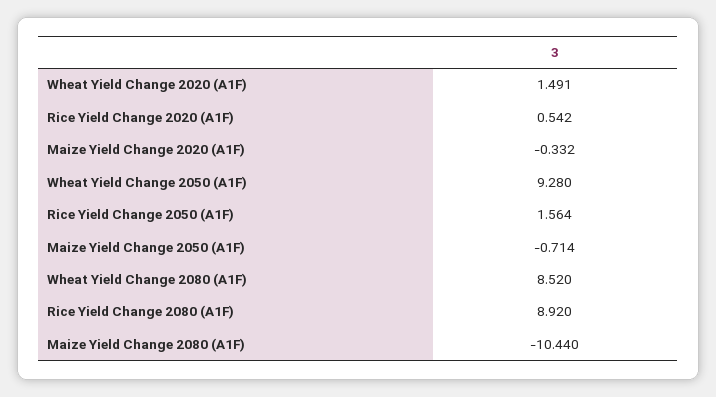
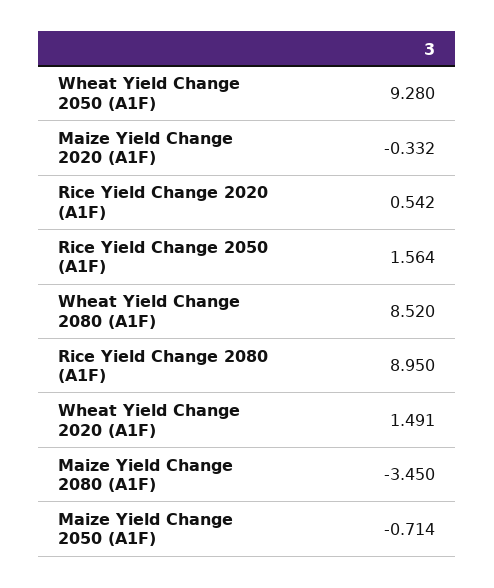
  {
    "Wheat Yield Change 2020 (A1F)": 1.491,
    "Rice Yield Change 2020 (A1F)": 0.542,
    "Maize Yield Change 2020 (A1F)": -0.332,
    "Wheat Yield Change 2050 (A1F)": 9.28,
    "Rice Yield Change 2050 (A1F)": 1.564,
    "Maize Yield Change 2050 (A1F)": -0.714,
    "Wheat Yield Change 2080 (A1F)": 8.52,
-   "Rice Yield Change 2080 (A1F)": 8.92,
+   "Rice Yield Change 2080 (A1F)": 8.95,
-   "Maize Yield Change 2080 (A1F)": -10.44
+   "Maize Yield Change 2080 (A1F)": -3.45
  }

